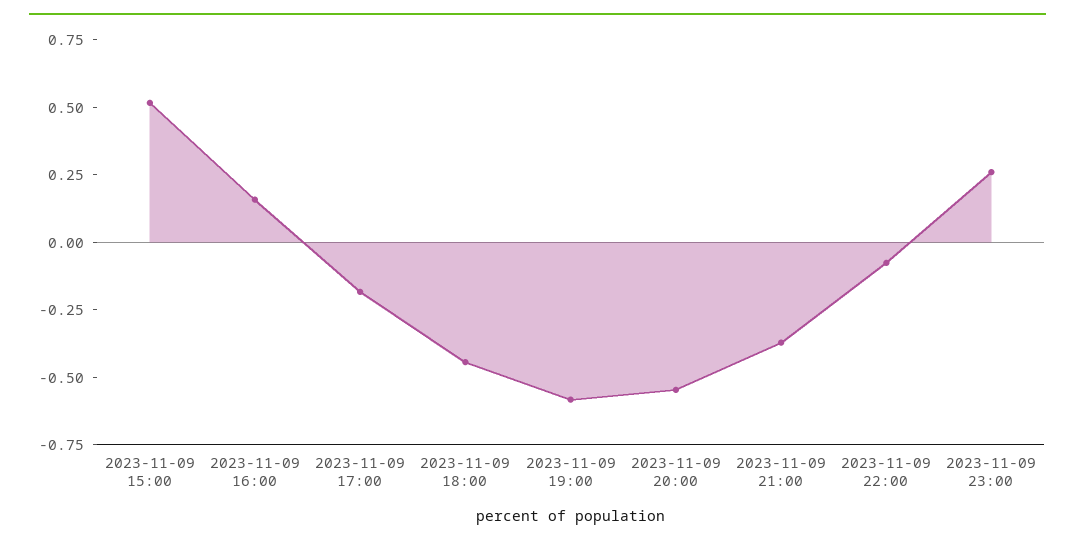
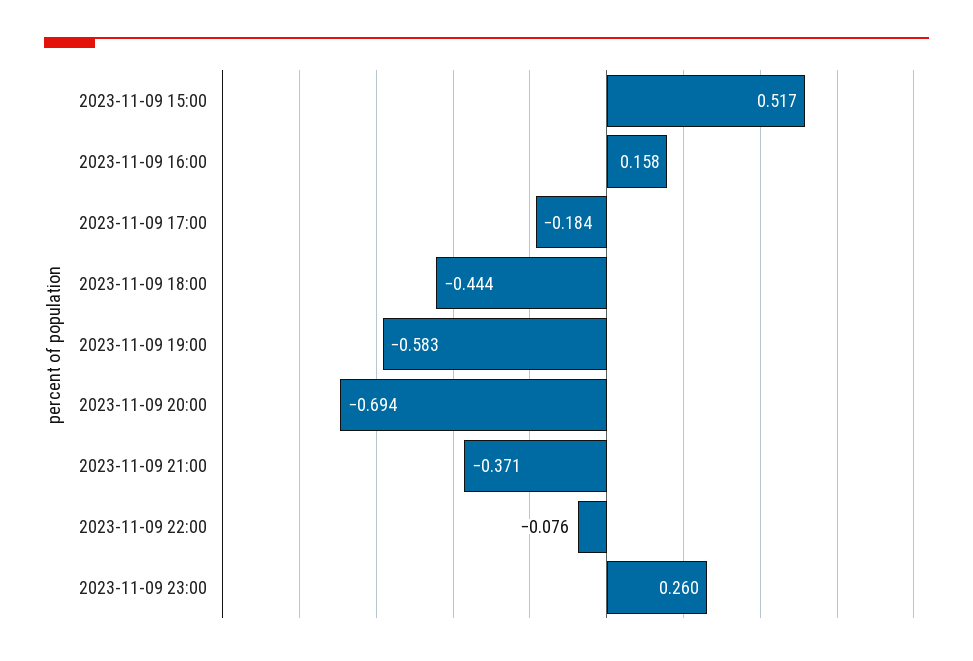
  {
    "2023-11-09 15:00": 0.517,
    "2023-11-09 16:00": 0.158,
    "2023-11-09 17:00": -0.184,
    "2023-11-09 18:00": -0.444,
    "2023-11-09 19:00": -0.583,
-   "2023-11-09 20:00": -0.55,
+   "2023-11-09 20:00": -0.694,
    "2023-11-09 21:00": -0.371,
    "2023-11-09 22:00": -0.076,
    "2023-11-09 23:00": 0.26
  }

